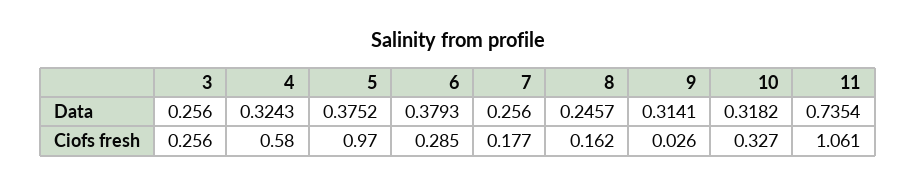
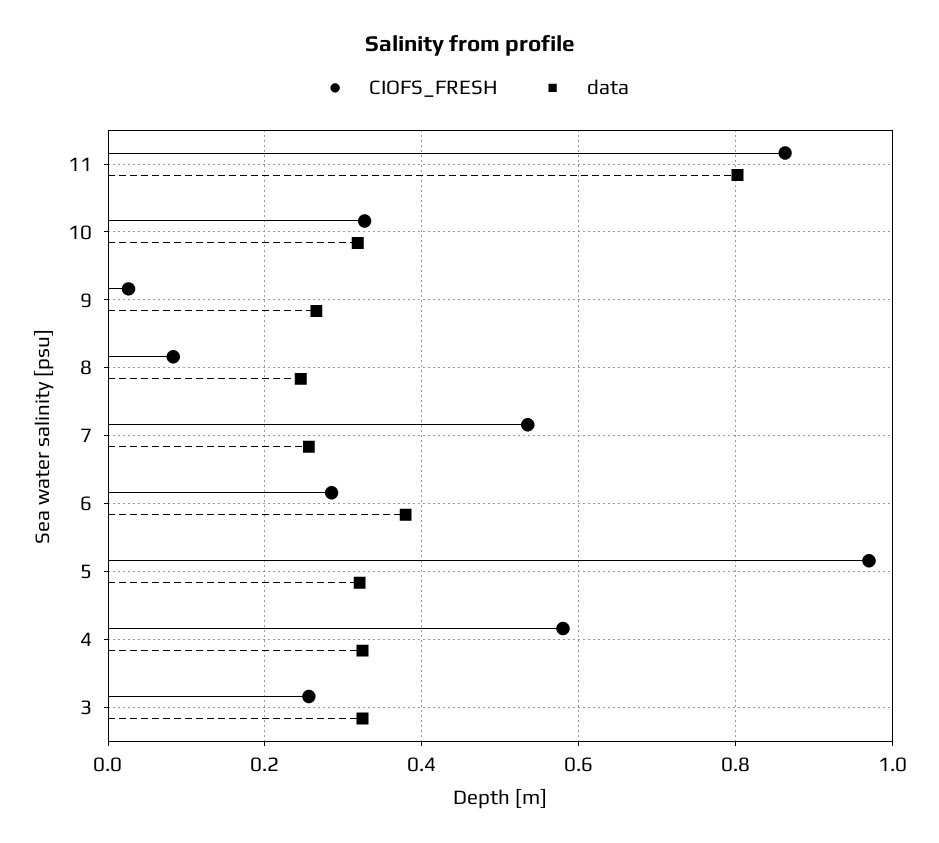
  {
    "Data": {
-     "3": 0.256,
+     "3": 0.32,
      "4": 0.3243,
-     "5": 0.3752,
+     "5": 0.32,
      "6": 0.3793,
      "7": 0.256,
      "8": 0.2457,
-     "9": 0.3141,
+     "9": 0.26,
      "10": 0.3182,
-     "11": 0.7354
+     "11": 0.8
    },
    "Ciofs fresh": {
      "3": 0.256,
      "4": 0.58,
      "5": 0.97,
      "6": 0.285,
-     "7": 0.177,
+     "7": 0.54,
-     "8": 0.162,
+     "8": 0.08,
      "9": 0.026,
      "10": 0.327,
-     "11": 1.061
+     "11": 0.86
    }
  }

